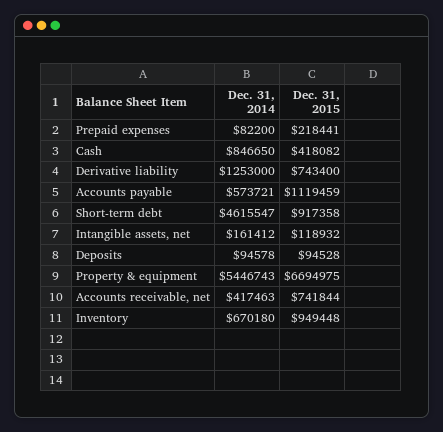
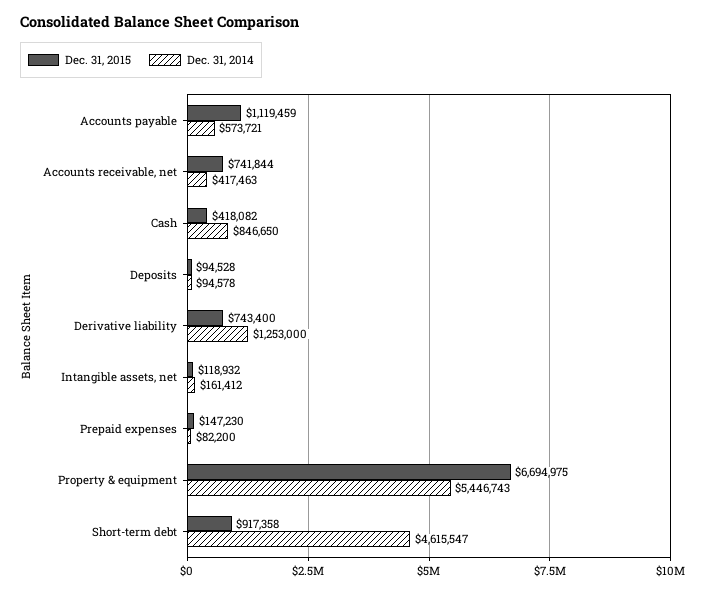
  {
    "Dec. 31, 2014": {
      "Prepaid expenses": 82200,
      "Cash": 846650,
      "Derivative liability": 1253000,
      "Accounts payable": 573721,
      "Short-term debt": 4615547,
      "Intangible assets, net": 161412,
      "Deposits": 94578,
      "Property & equipment": 5446743,
-     "Accounts receivable, net": 417463,
+     "Accounts receivable, net": 417463
-     "Inventory": 670180
    },
    "Dec. 31, 2015": {
-     "Prepaid expenses": 218441,
+     "Prepaid expenses": 147230,
      "Cash": 418082,
      "Derivative liability": 743400,
      "Accounts payable": 1119459,
      "Short-term debt": 917358,
      "Intangible assets, net": 118932,
      "Deposits": 94528,
      "Property & equipment": 6694975,
-     "Accounts receivable, net": 741844,
+     "Accounts receivable, net": 741844
-     "Inventory": 949448
    }
  }

